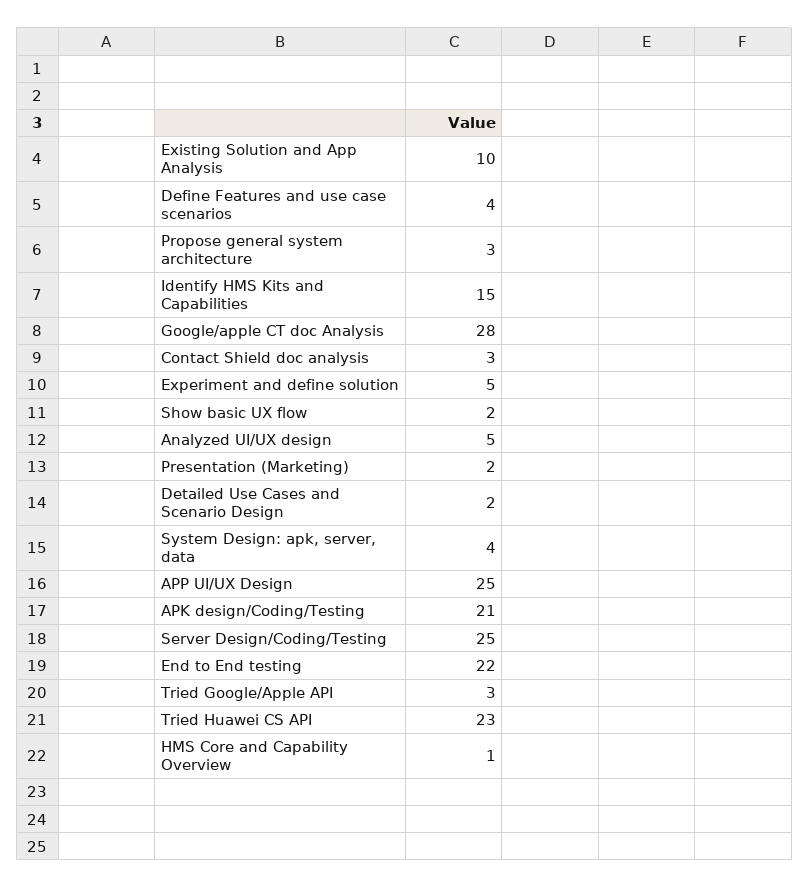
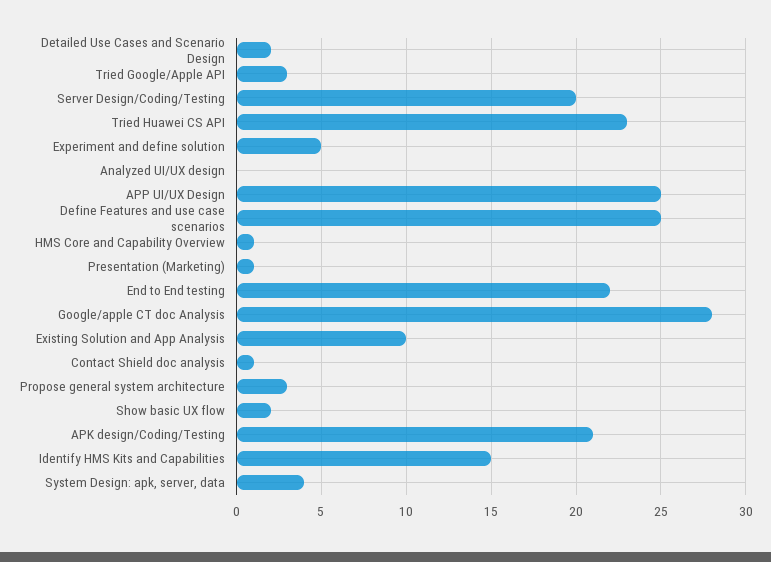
  {
    "Existing Solution and App Analysis": 10,
-   "Define Features and use case scenarios": 4,
+   "Define Features and use case scenarios": 25,
    "Propose general system architecture": 3,
    "Identify HMS Kits and Capabilities": 15,
    "Google/apple CT doc Analysis": 28,
-   "Contact Shield doc analysis": 3,
+   "Contact Shield doc analysis": 1,
    "Experiment and define solution": 5,
    "Show basic UX flow": 2,
-   "Analyzed UI/UX design": 5,
+   "Analyzed UI/UX design": 0,
-   "Presentation (Marketing)": 2,
+   "Presentation (Marketing)": 1,
    "Detailed Use Cases and Scenario Design": 2,
    "System Design: apk, server, data": 4,
    "APP UI/UX Design": 25,
    "APK design/Coding/Testing": 21,
-   "Server Design/Coding/Testing": 25,
+   "Server Design/Coding/Testing": 20,
    "End to End testing": 22,
    "Tried Google/Apple API": 3,
    "Tried Huawei CS API": 23,
    "HMS Core and Capability Overview": 1
  }

